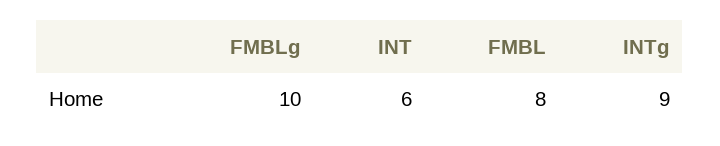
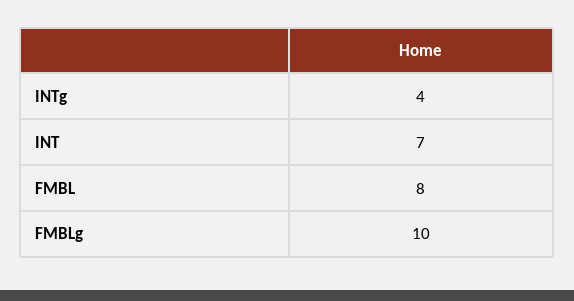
  {
    "FMBLg": 10,
-   "INT": 6,
+   "INT": 7,
    "FMBL": 8,
-   "INTg": 9
+   "INTg": 4
  }

